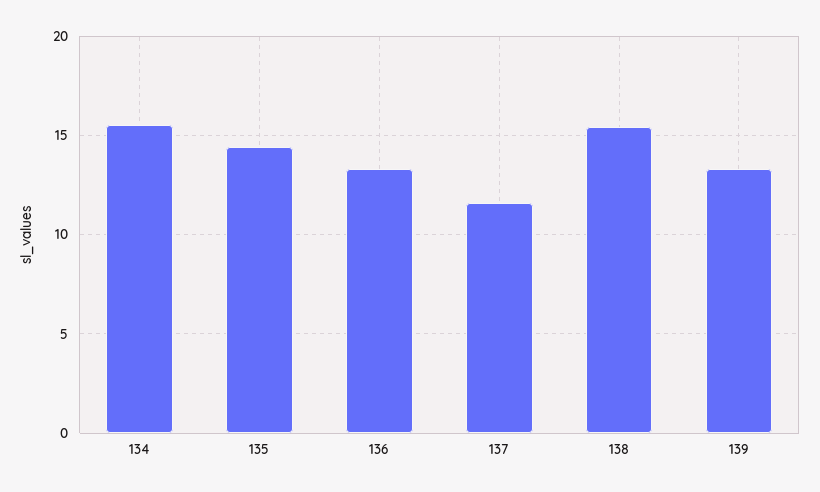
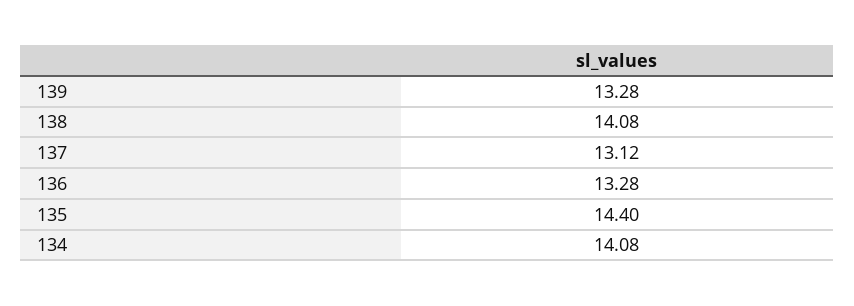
  {
-   "134": 15.5,
+   "134": 14.08,
    "135": 14.4,
    "136": 13.28,
-   "137": 11.5,
+   "137": 13.12,
-   "138": 15.5,
+   "138": 14.08,
    "139": 13.28
  }

